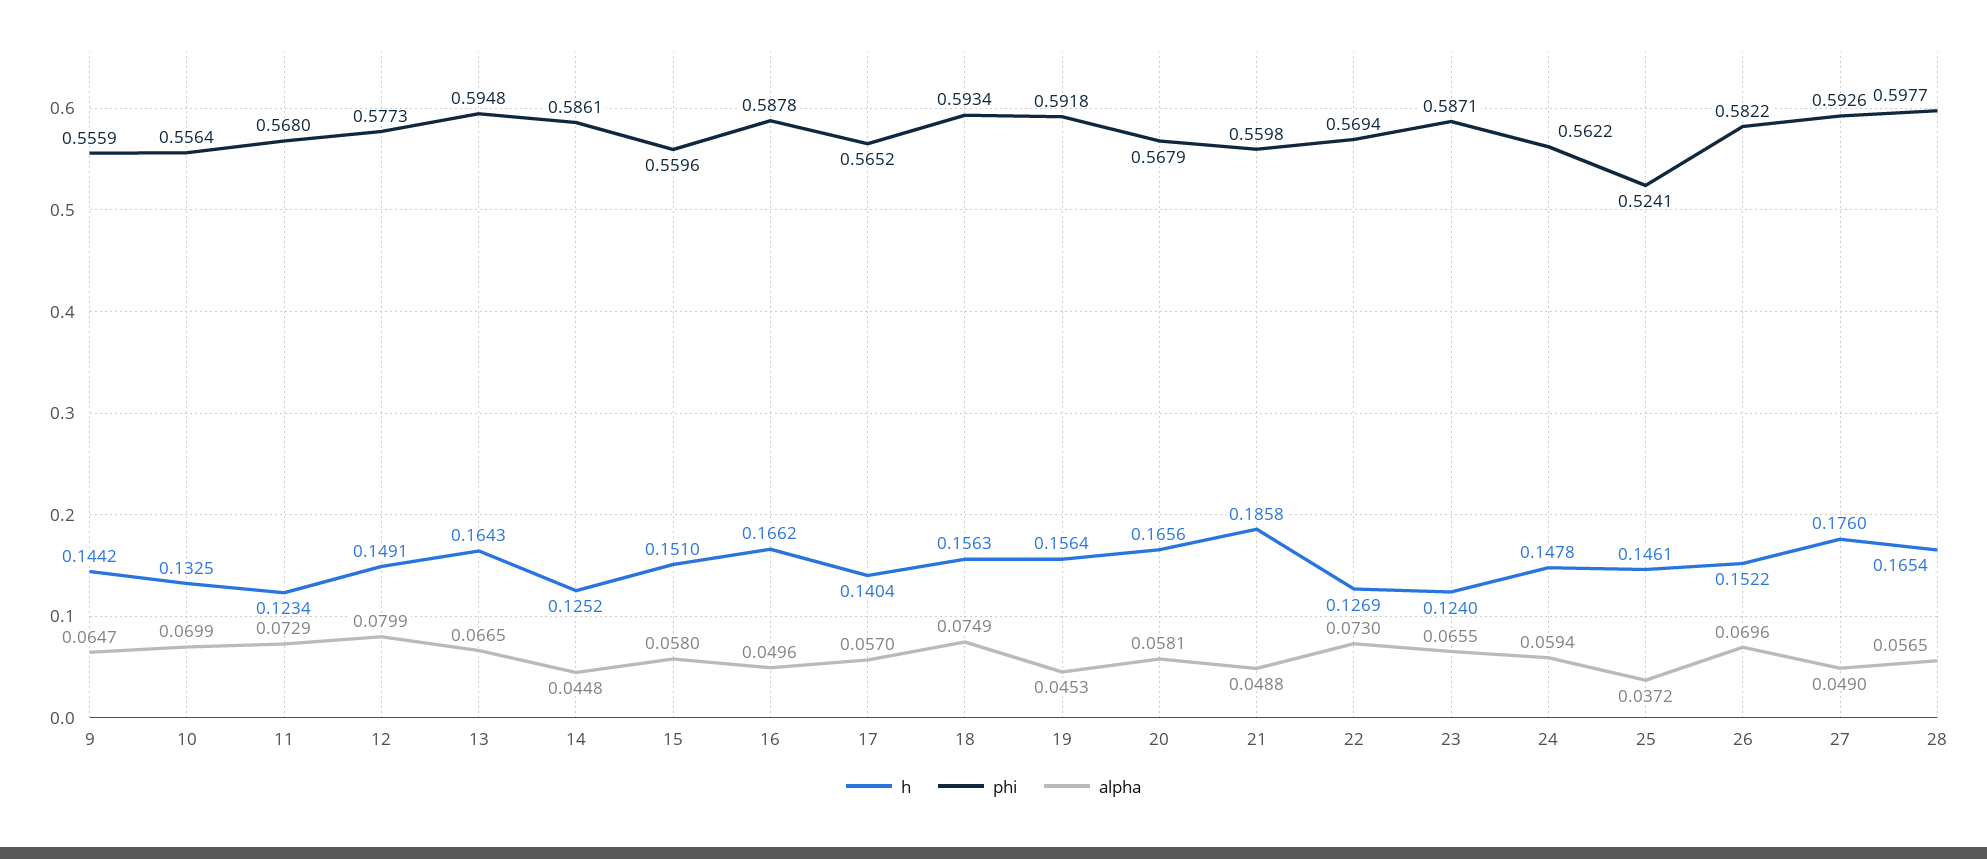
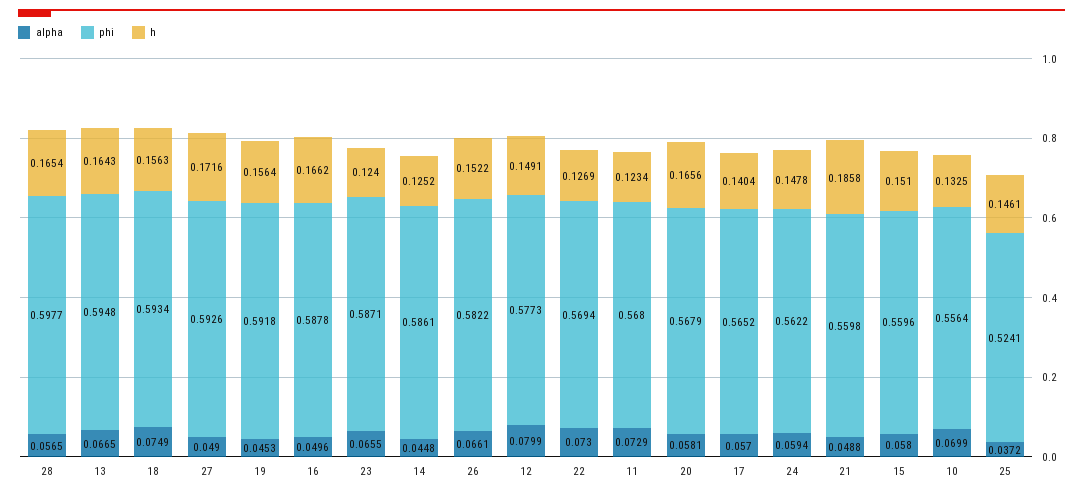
  {
    "h": {
-     "9": 0.1442,
      "10": 0.1325,
      "11": 0.1234,
      "12": 0.1491,
      "13": 0.1643,
      "14": 0.1252,
      "15": 0.151,
      "16": 0.1662,
      "17": 0.1404,
      "18": 0.1563,
      "19": 0.1564,
      "20": 0.1656,
      "21": 0.1858,
      "22": 0.1269,
      "23": 0.124,
      "24": 0.1478,
      "25": 0.1461,
      "26": 0.1522,
-     "27": 0.176,
+     "27": 0.1716,
      "28": 0.1654
    },
    "phi": {
-     "9": 0.5559,
      "10": 0.5564,
      "11": 0.568,
      "12": 0.5773,
      "13": 0.5948,
      "14": 0.5861,
      "15": 0.5596,
      "16": 0.5878,
      "17": 0.5652,
      "18": 0.5934,
      "19": 0.5918,
      "20": 0.5679,
      "21": 0.5598,
      "22": 0.5694,
      "23": 0.5871,
      "24": 0.5622,
      "25": 0.5241,
      "26": 0.5822,
      "27": 0.5926,
      "28": 0.5977
    },
    "alpha": {
-     "9": 0.0647,
      "10": 0.0699,
      "11": 0.0729,
      "12": 0.0799,
      "13": 0.0665,
      "14": 0.0448,
      "15": 0.058,
      "16": 0.0496,
      "17": 0.057,
      "18": 0.0749,
      "19": 0.0453,
      "20": 0.0581,
      "21": 0.0488,
      "22": 0.073,
      "23": 0.0655,
      "24": 0.0594,
      "25": 0.0372,
-     "26": 0.0696,
+     "26": 0.0661,
      "27": 0.049,
      "28": 0.0565
    }
  }

